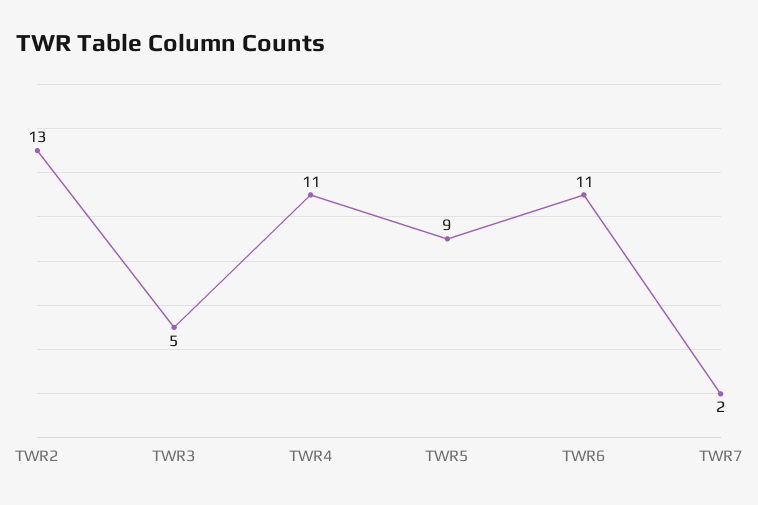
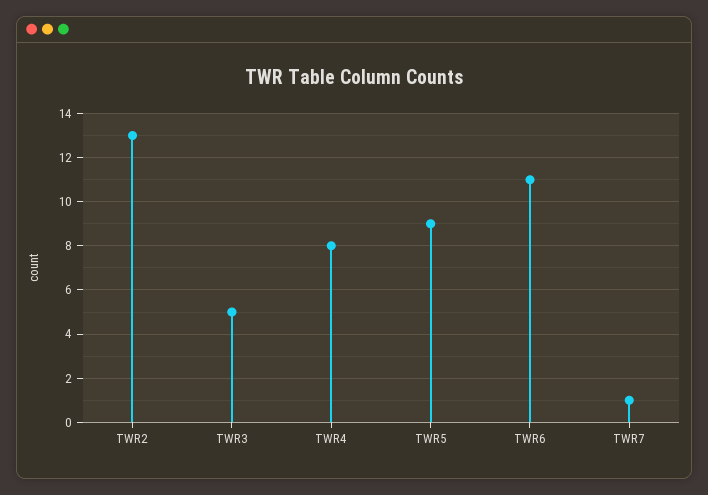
  {
    "TWR2": 13,
    "TWR3": 5,
-   "TWR4": 11,
+   "TWR4": 8,
    "TWR5": 9,
    "TWR6": 11,
-   "TWR7": 2
+   "TWR7": 1
  }

